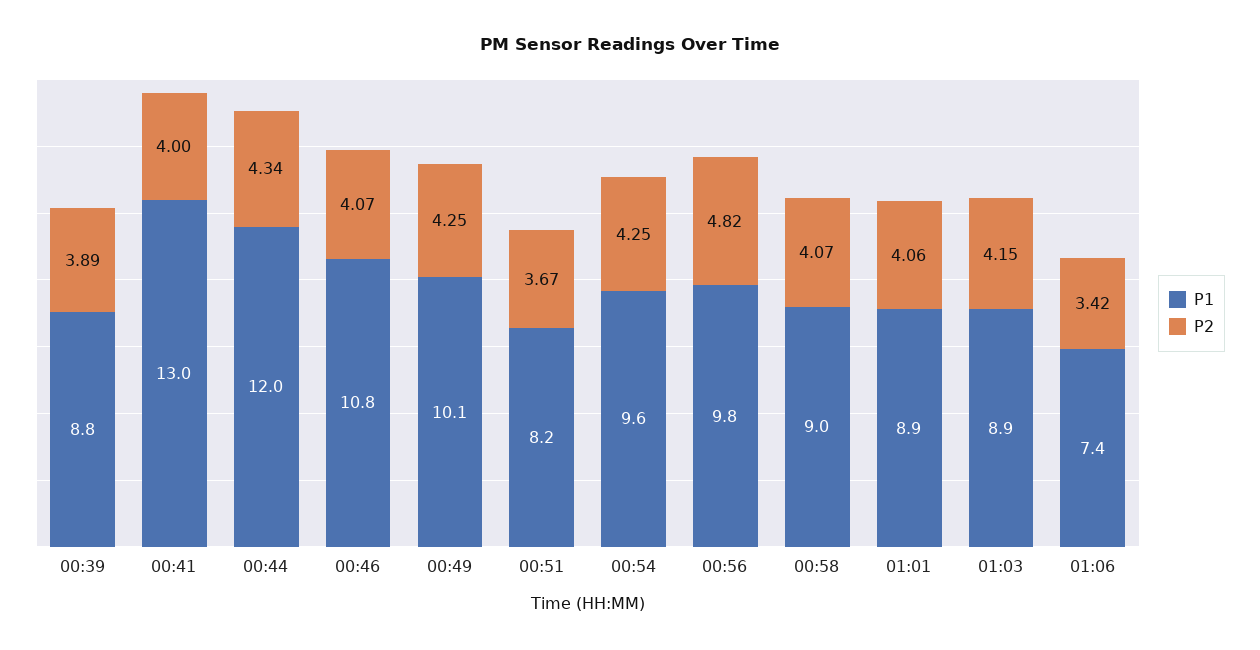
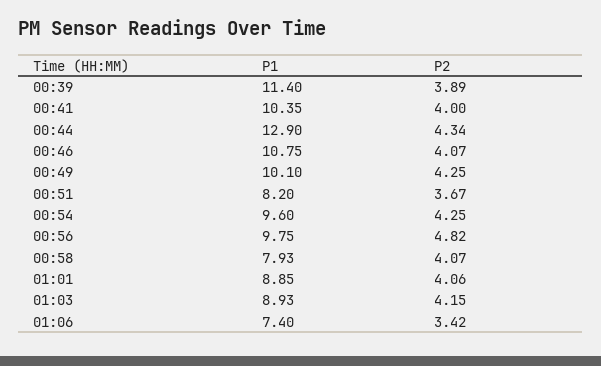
  {
    "P1": {
-     "00:39": 8.8,
+     "00:39": 11.4,
-     "00:41": 13,
+     "00:41": 10.35,
-     "00:44": 12,
+     "00:44": 12.9,
      "00:46": 10.75,
      "00:49": 10.1,
      "00:51": 8.2,
      "00:54": 9.6,
      "00:56": 9.75,
-     "00:58": 9,
+     "00:58": 7.93,
      "01:01": 8.85,
      "01:03": 8.93,
      "01:06": 7.4
    },
    "P2": {
      "00:39": 3.89,
      "00:41": 4,
      "00:44": 4.34,
      "00:46": 4.07,
      "00:49": 4.25,
      "00:51": 3.67,
      "00:54": 4.25,
      "00:56": 4.82,
      "00:58": 4.07,
      "01:01": 4.06,
      "01:03": 4.15,
      "01:06": 3.42
    }
  }

